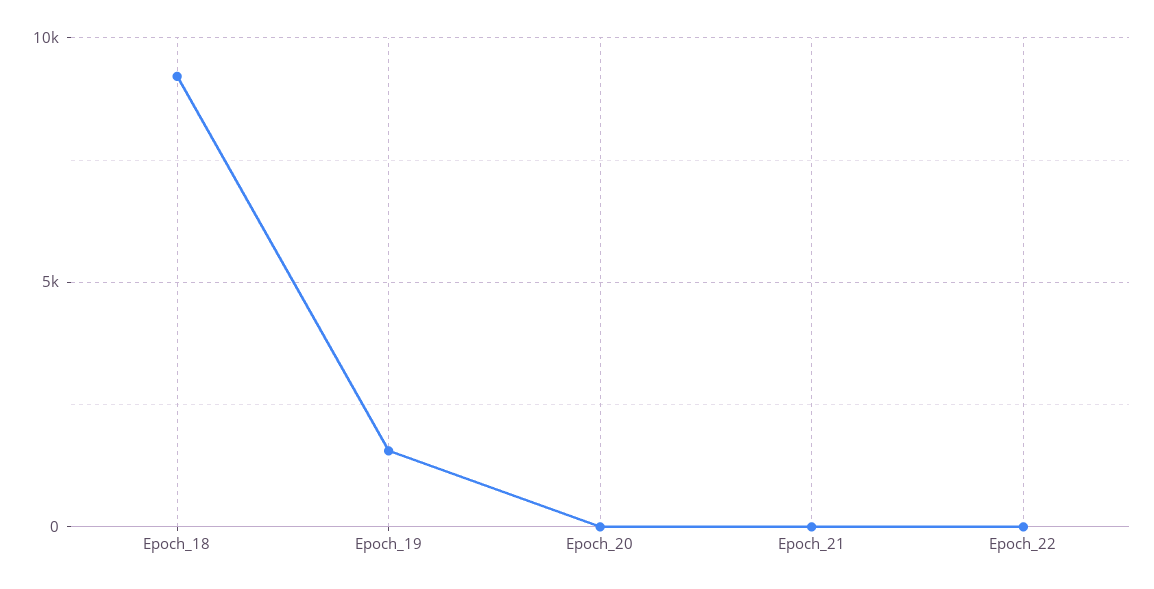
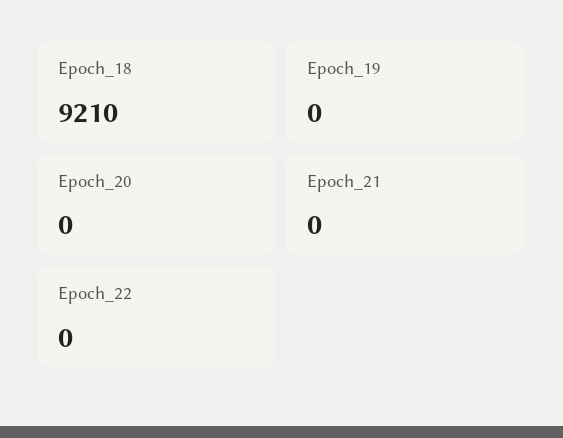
  {
    "Epoch_18": 9210,
-   "Epoch_19": 1500,
+   "Epoch_19": 0,
    "Epoch_20": 0,
    "Epoch_21": 0,
    "Epoch_22": 0
  }

